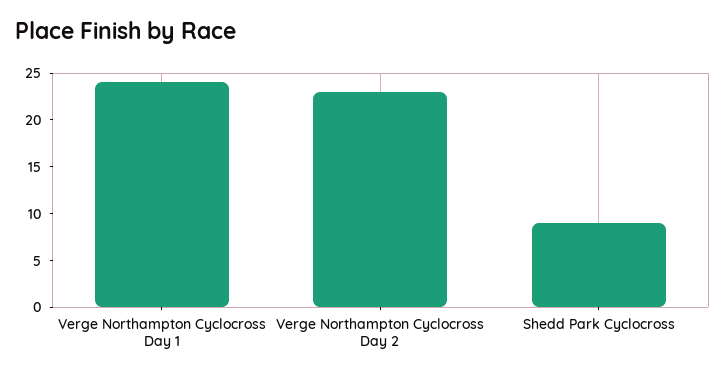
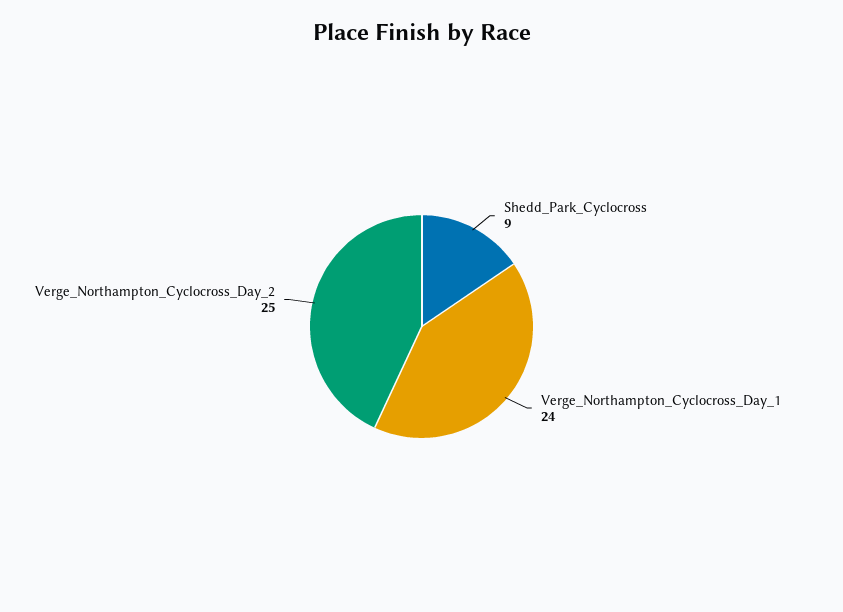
  {
    "Verge Northampton Cyclocross Day 1": 24,
-   "Verge Northampton Cyclocross Day 2": 23,
+   "Verge Northampton Cyclocross Day 2": 25,
    "Shedd Park Cyclocross": 9
  }

